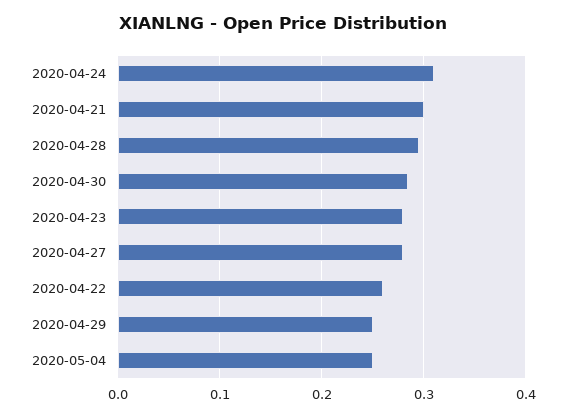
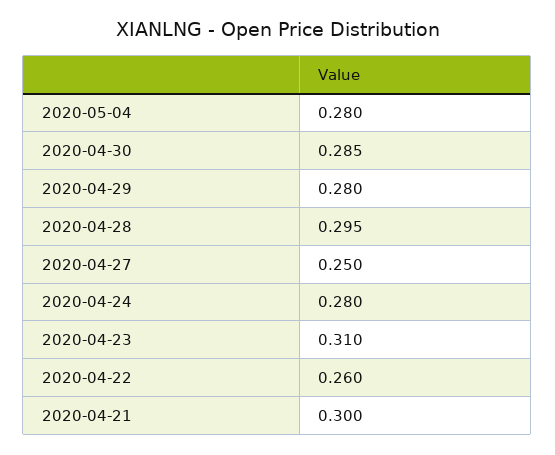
  {
-   "2020-04-24": 0.31,
+   "2020-04-24": 0.28,
    "2020-04-21": 0.3,
    "2020-04-28": 0.295,
    "2020-04-30": 0.285,
-   "2020-04-23": 0.28,
+   "2020-04-23": 0.31,
-   "2020-04-27": 0.28,
+   "2020-04-27": 0.25,
    "2020-04-22": 0.26,
-   "2020-04-29": 0.25,
+   "2020-04-29": 0.28,
-   "2020-05-04": 0.25
+   "2020-05-04": 0.28
  }

